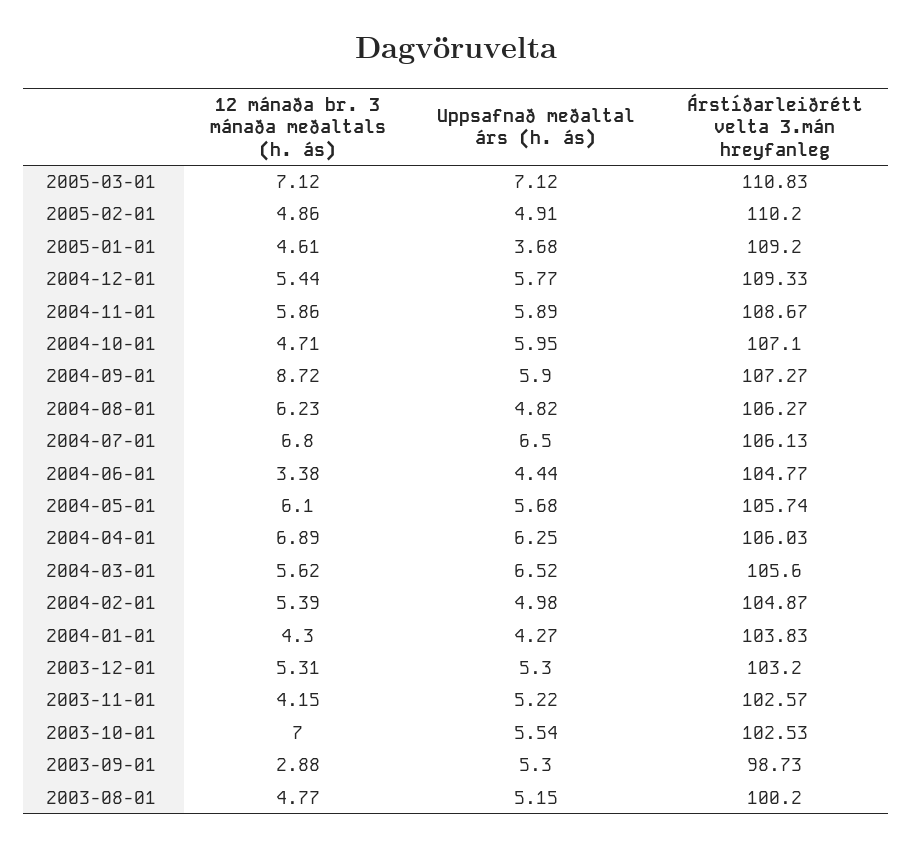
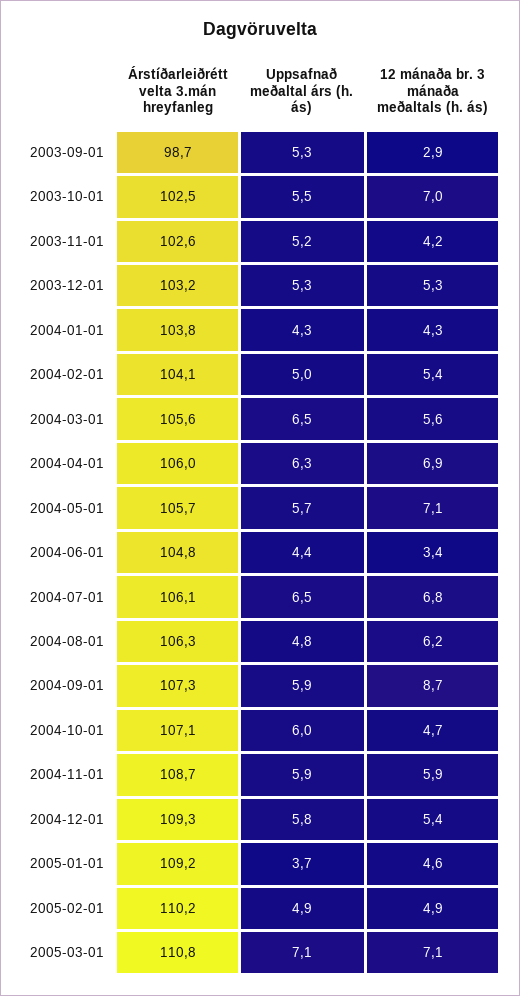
  {
    "12 mánaða br. 3 mánaða meðaltals (h. ás)": {
      "2005-03-01": 7.12,
      "2005-02-01": 4.86,
      "2005-01-01": 4.61,
      "2004-12-01": 5.44,
      "2004-11-01": 5.86,
      "2004-10-01": 4.71,
      "2004-09-01": 8.72,
      "2004-08-01": 6.23,
      "2004-07-01": 6.8,
      "2004-06-01": 3.38,
-     "2004-05-01": 6.1,
+     "2004-05-01": 7.1,
      "2004-04-01": 6.89,
      "2004-03-01": 5.62,
      "2004-02-01": 5.39,
      "2004-01-01": 4.3,
      "2003-12-01": 5.31,
      "2003-11-01": 4.15,
      "2003-10-01": 7,
-     "2003-09-01": 2.88,
+     "2003-09-01": 2.88
-     "2003-08-01": 4.77
    },
    "Uppsafnað meðaltal árs (h. ás)": {
      "2005-03-01": 7.12,
      "2005-02-01": 4.91,
      "2005-01-01": 3.68,
      "2004-12-01": 5.77,
      "2004-11-01": 5.89,
      "2004-10-01": 5.95,
      "2004-09-01": 5.9,
      "2004-08-01": 4.82,
      "2004-07-01": 6.5,
      "2004-06-01": 4.44,
      "2004-05-01": 5.68,
      "2004-04-01": 6.25,
      "2004-03-01": 6.52,
      "2004-02-01": 4.98,
      "2004-01-01": 4.27,
      "2003-12-01": 5.3,
      "2003-11-01": 5.22,
      "2003-10-01": 5.54,
-     "2003-09-01": 5.3,
+     "2003-09-01": 5.3
-     "2003-08-01": 5.15
    },
    "Árstíðarleiðrétt velta 3.mán hreyfanleg": {
      "2005-03-01": 110.83,
      "2005-02-01": 110.2,
      "2005-01-01": 109.2,
      "2004-12-01": 109.33,
      "2004-11-01": 108.67,
      "2004-10-01": 107.1,
      "2004-09-01": 107.27,
      "2004-08-01": 106.27,
      "2004-07-01": 106.13,
      "2004-06-01": 104.77,
      "2004-05-01": 105.74,
      "2004-04-01": 106.03,
      "2004-03-01": 105.6,
-     "2004-02-01": 104.87,
+     "2004-02-01": 104.1,
      "2004-01-01": 103.83,
      "2003-12-01": 103.2,
      "2003-11-01": 102.57,
      "2003-10-01": 102.53,
-     "2003-09-01": 98.73,
+     "2003-09-01": 98.73
-     "2003-08-01": 100.2
    }
  }

